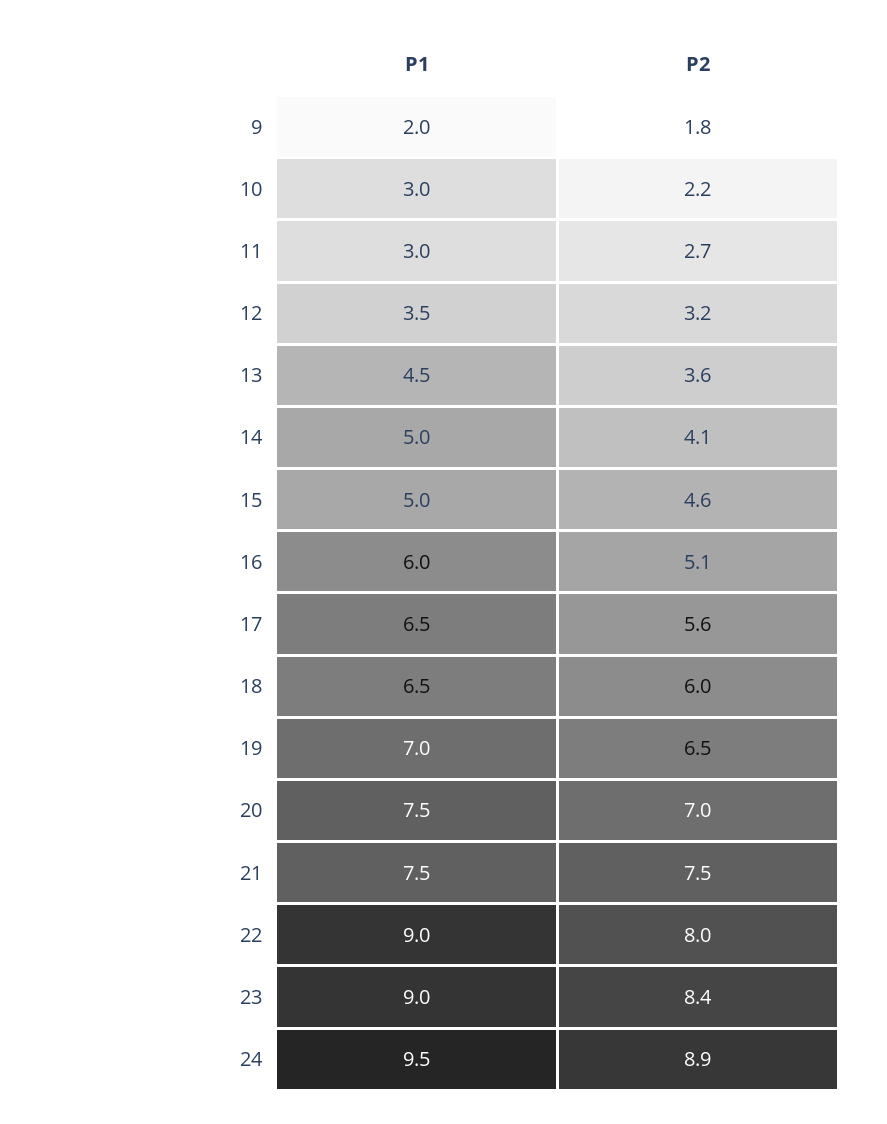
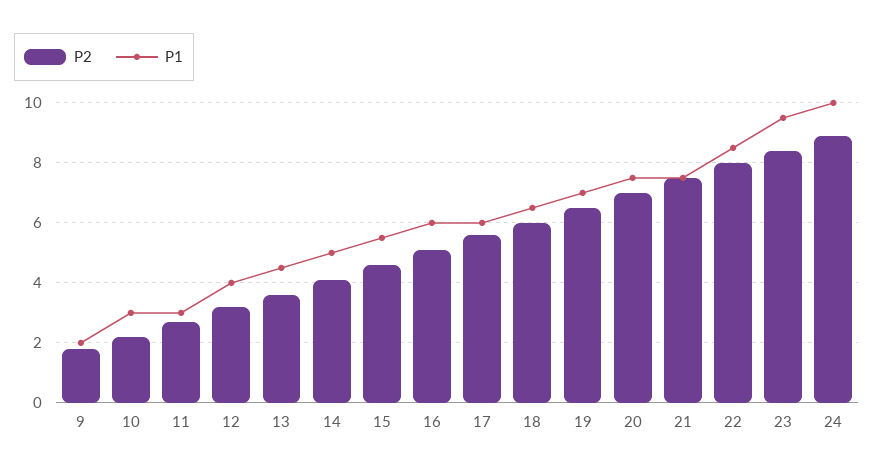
  {
    "P1": {
      "9": 2,
      "10": 3,
      "11": 3,
-     "12": 3.5,
+     "12": 4,
      "13": 4.5,
      "14": 5,
-     "15": 5,
+     "15": 5.5,
      "16": 6,
-     "17": 6.5,
+     "17": 6,
      "18": 6.5,
      "19": 7,
      "20": 7.5,
      "21": 7.5,
-     "22": 9,
+     "22": 8.5,
-     "23": 9,
+     "23": 9.5,
-     "24": 9.5
+     "24": 10
    },
    "P2": {
      "9": 1.8,
      "10": 2.2,
      "11": 2.7,
      "12": 3.2,
      "13": 3.6,
      "14": 4.1,
      "15": 4.6,
      "16": 5.1,
      "17": 5.6,
      "18": 6,
      "19": 6.5,
      "20": 7,
      "21": 7.5,
      "22": 8,
      "23": 8.4,
      "24": 8.9
    }
  }

